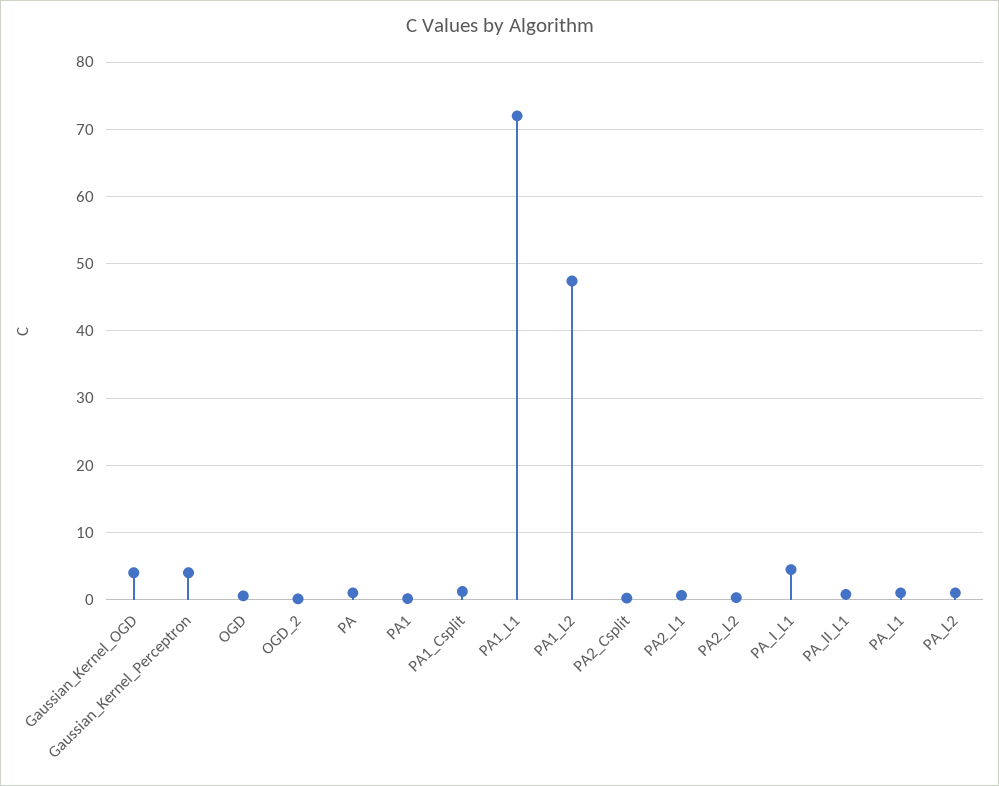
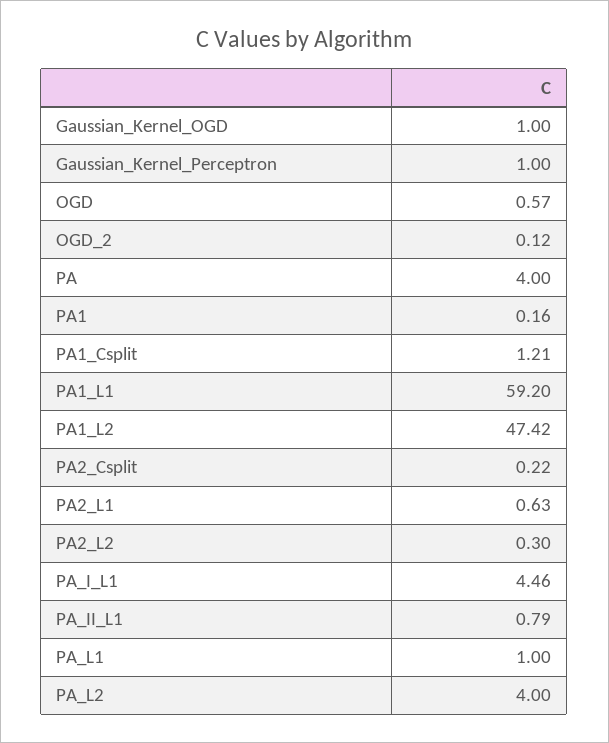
  {
-   "Gaussian_Kernel_OGD": 4,
+   "Gaussian_Kernel_OGD": 1,
-   "Gaussian_Kernel_Perceptron": 4,
+   "Gaussian_Kernel_Perceptron": 1,
    "OGD": 0.57,
    "OGD_2": 0.12,
-   "PA": 1,
+   "PA": 4,
    "PA1": 0.16,
    "PA1_Csplit": 1.21,
-   "PA1_L1": 72,
+   "PA1_L1": 59.2,
    "PA1_L2": 47.42,
    "PA2_Csplit": 0.22,
    "PA2_L1": 0.63,
    "PA2_L2": 0.3,
    "PA_I_L1": 4.46,
    "PA_II_L1": 0.79,
    "PA_L1": 1,
-   "PA_L2": 1
+   "PA_L2": 4
  }

